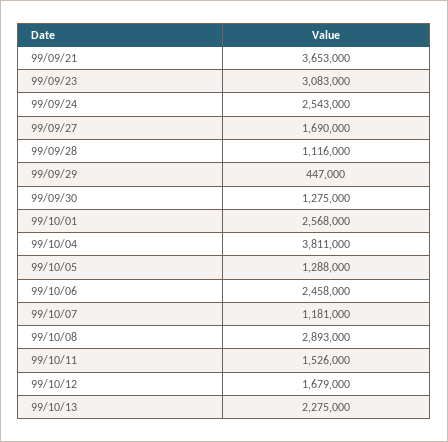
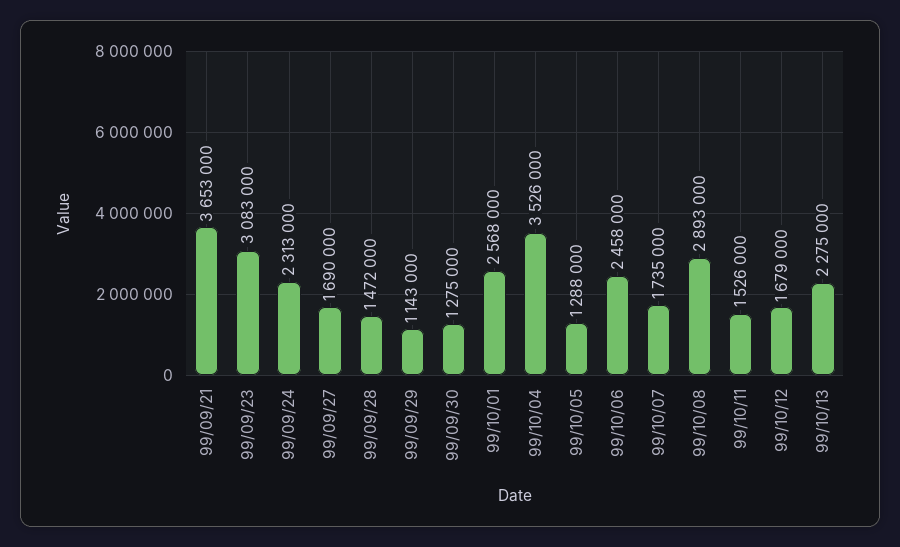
  {
    "99/09/21": 3653000,
    "99/09/23": 3083000,
-   "99/09/24": 2543000,
+   "99/09/24": 2313000,
    "99/09/27": 1690000,
-   "99/09/28": 1116000,
+   "99/09/28": 1472000,
-   "99/09/29": 447000,
+   "99/09/29": 1143000,
    "99/09/30": 1275000,
    "99/10/01": 2568000,
-   "99/10/04": 3811000,
+   "99/10/04": 3526000,
    "99/10/05": 1288000,
    "99/10/06": 2458000,
-   "99/10/07": 1181000,
+   "99/10/07": 1735000,
    "99/10/08": 2893000,
    "99/10/11": 1526000,
    "99/10/12": 1679000,
    "99/10/13": 2275000
  }

